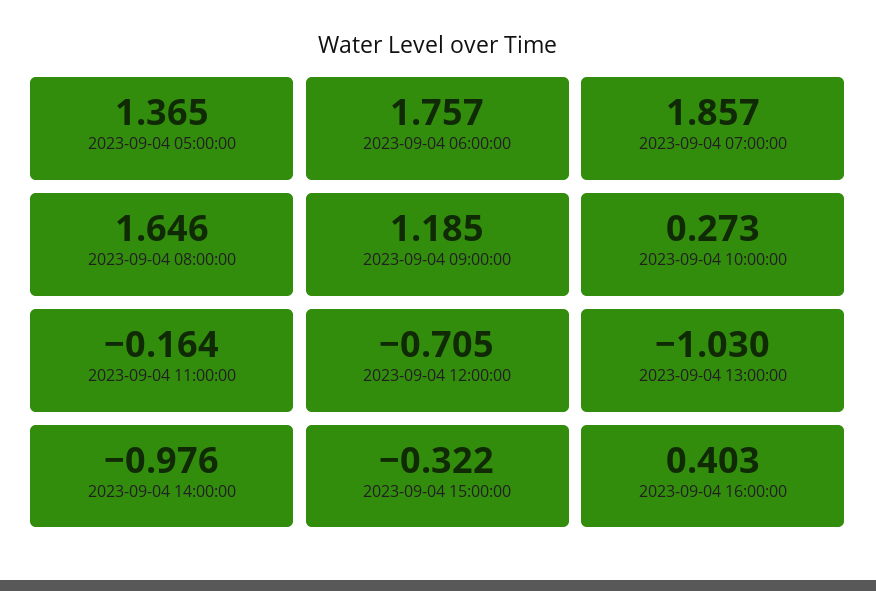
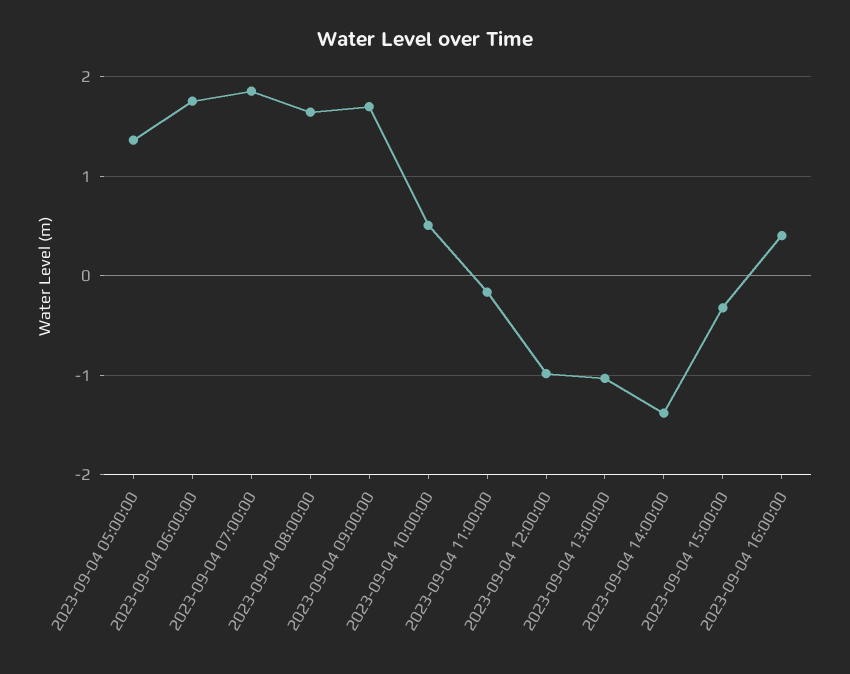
  {
    "2023-09-04 05:00:00": 1.365,
    "2023-09-04 06:00:00": 1.757,
    "2023-09-04 07:00:00": 1.857,
    "2023-09-04 08:00:00": 1.646,
-   "2023-09-04 09:00:00": 1.185,
+   "2023-09-04 09:00:00": 1.7,
-   "2023-09-04 10:00:00": 0.273,
+   "2023-09-04 10:00:00": 0.5,
    "2023-09-04 11:00:00": -0.164,
-   "2023-09-04 12:00:00": -0.705,
+   "2023-09-04 12:00:00": -1,
    "2023-09-04 13:00:00": -1.03,
-   "2023-09-04 14:00:00": -0.976,
+   "2023-09-04 14:00:00": -1.4,
    "2023-09-04 15:00:00": -0.322,
    "2023-09-04 16:00:00": 0.403
  }

